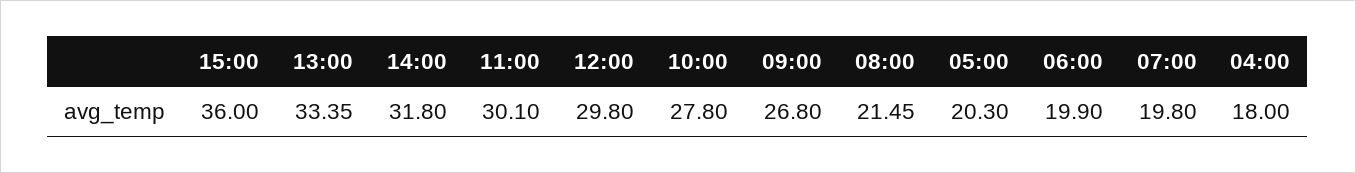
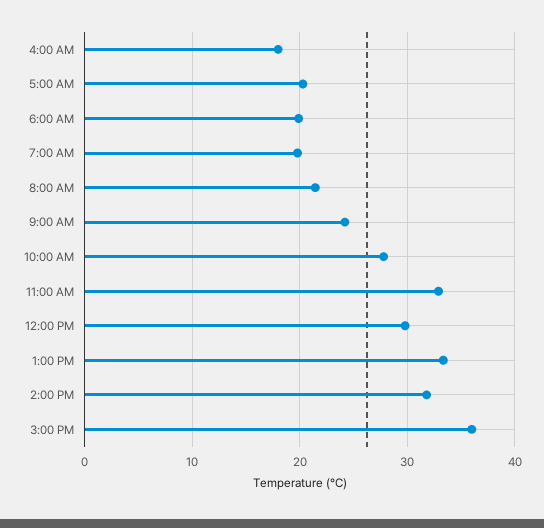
  {
    "15:00": 36,
    "13:00": 33.35,
    "14:00": 31.8,
-   "11:00": 30.1,
+   "11:00": 33,
    "12:00": 29.8,
    "10:00": 27.8,
-   "09:00": 26.8,
+   "09:00": 24,
    "08:00": 21.45,
    "05:00": 20.3,
    "06:00": 19.9,
    "07:00": 19.8,
    "04:00": 18
  }

